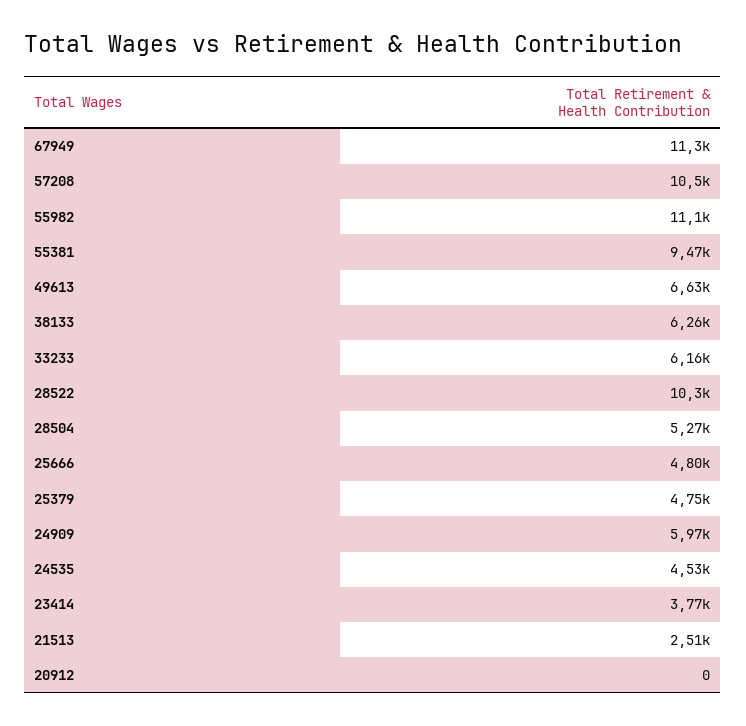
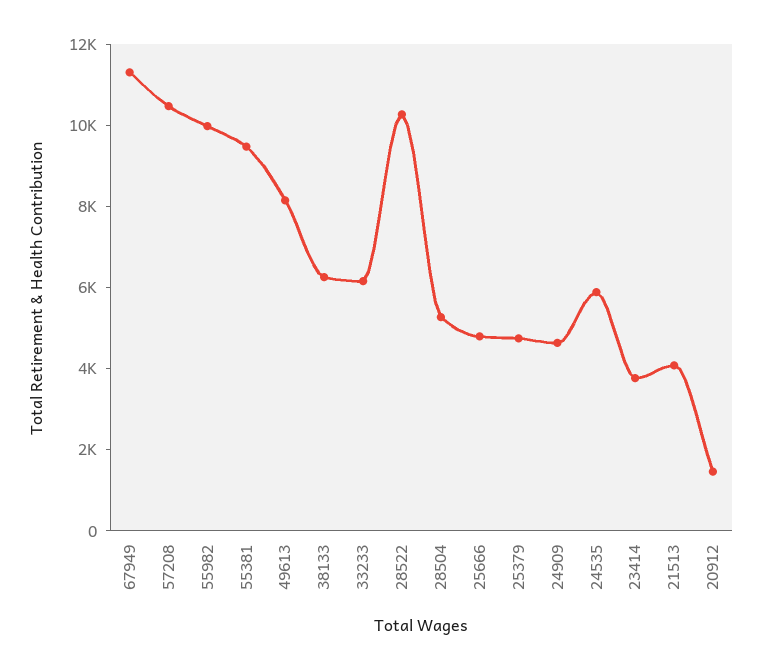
  {
    "67949": 11300,
    "57208": 10500,
-   "55982": 11100,
+   "55982": 10000,
    "55381": 9470,
-   "49613": 6630,
+   "49613": 8000,
    "38133": 6260,
    "33233": 6160,
    "28522": 10300,
    "28504": 5270,
    "25666": 4800,
    "25379": 4750,
-   "24909": 5970,
+   "24909": 4500,
-   "24535": 4530,
+   "24535": 6000,
    "23414": 3770,
-   "21513": 2510,
+   "21513": 4000,
-   "20912": 0
+   "20912": 1500
  }

